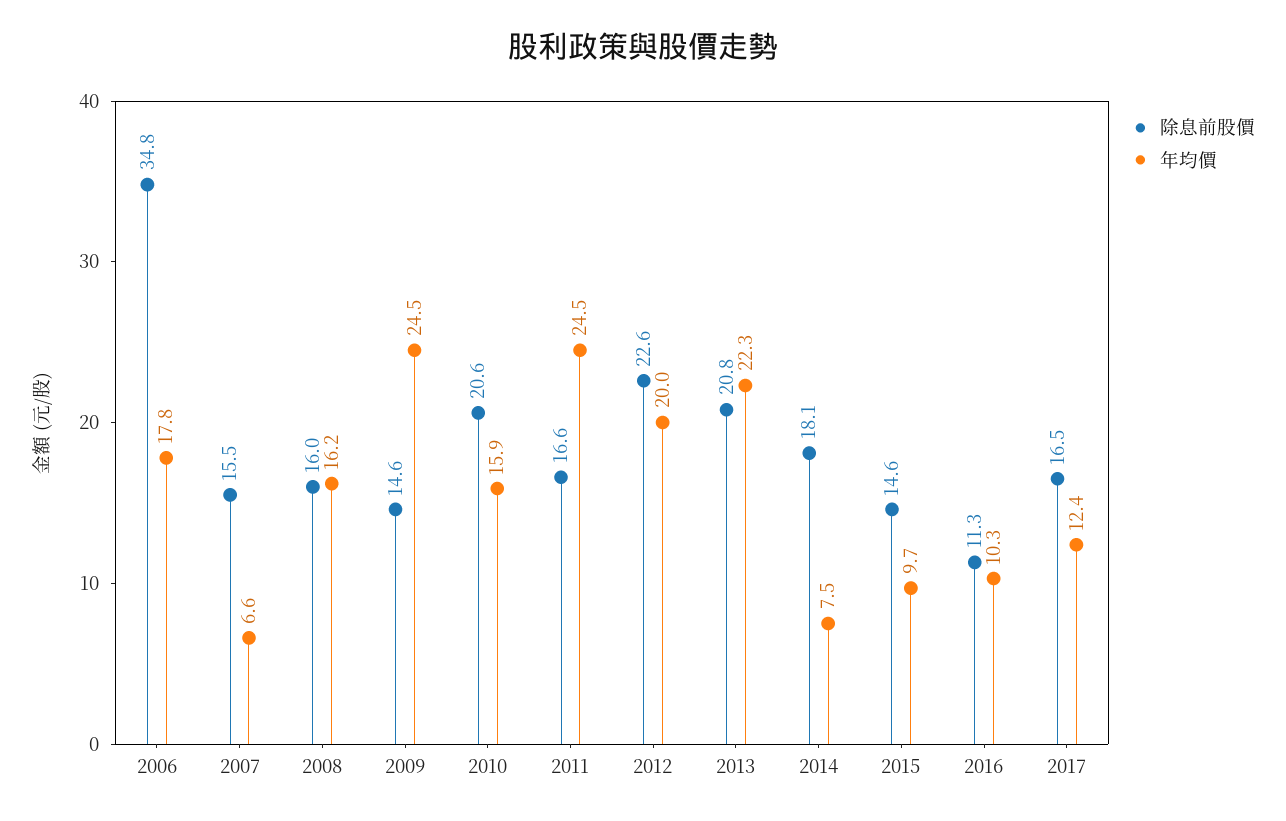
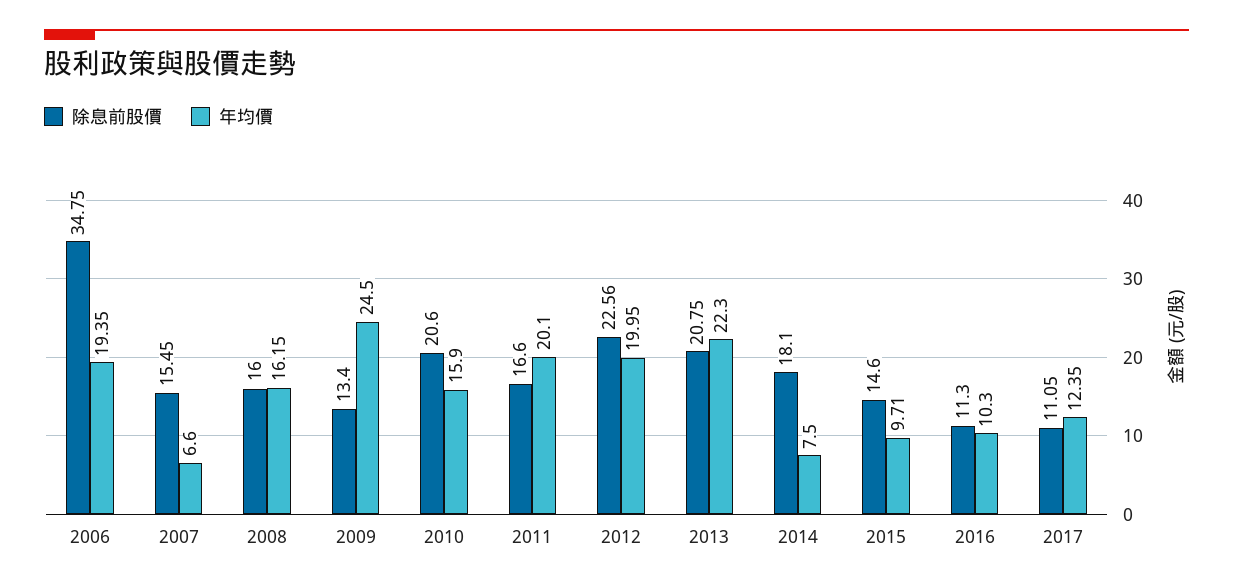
  {
    "除息前股價": {
      "2006": 34.75,
      "2007": 15.45,
      "2008": 16,
-     "2009": 14.6,
+     "2009": 13.4,
      "2010": 20.6,
      "2011": 16.6,
      "2012": 22.56,
      "2013": 20.75,
      "2014": 18.1,
      "2015": 14.6,
      "2016": 11.3,
-     "2017": 16.5
+     "2017": 11.05
    },
    "年均價": {
-     "2006": 17.8,
+     "2006": 19.35,
      "2007": 6.6,
      "2008": 16.15,
      "2009": 24.5,
      "2010": 15.9,
-     "2011": 24.5,
+     "2011": 20.1,
      "2012": 19.95,
      "2013": 22.3,
      "2014": 7.5,
      "2015": 9.71,
      "2016": 10.3,
      "2017": 12.35
    }
  }

